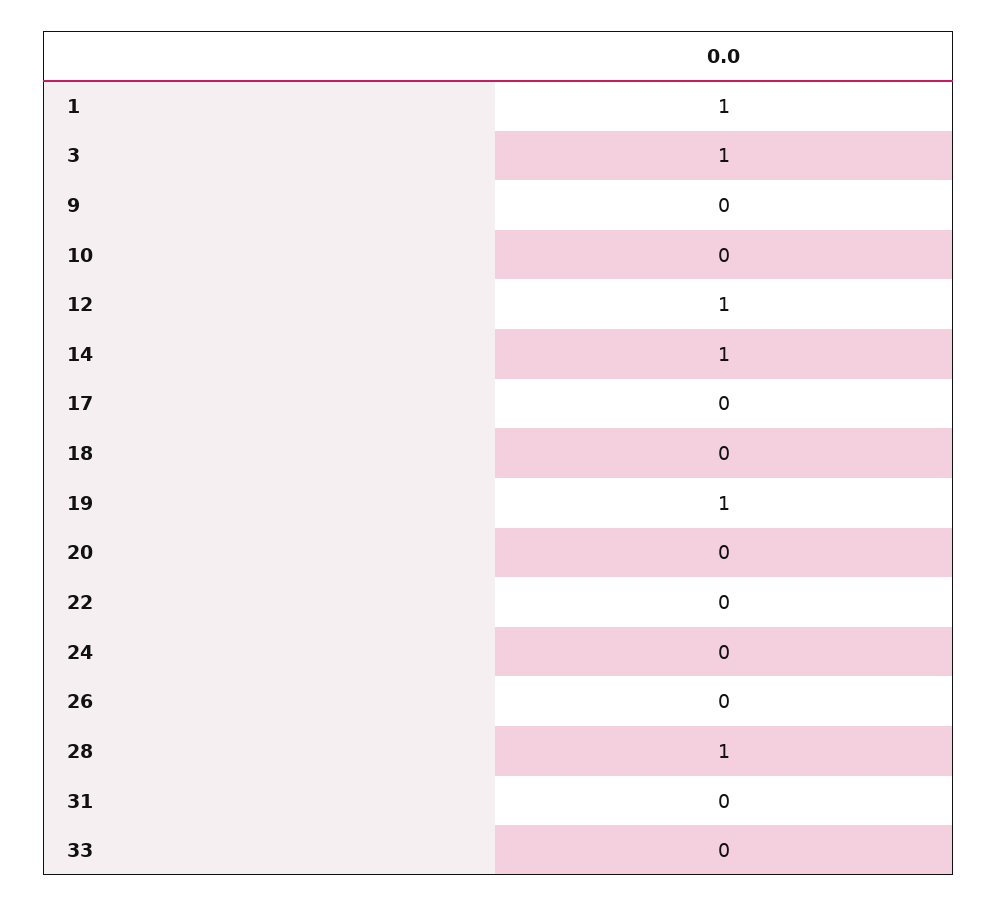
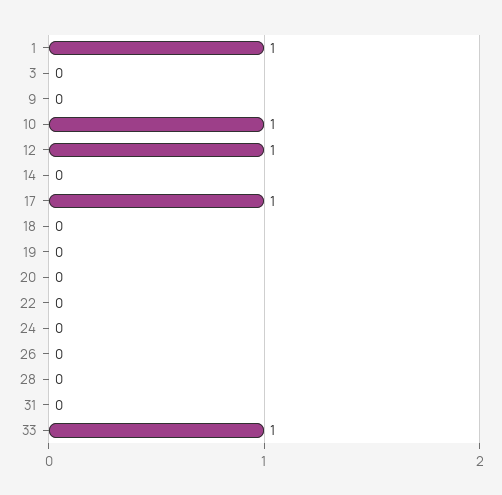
  {
    "1": 1,
-   "3": 1,
+   "3": 0,
    "9": 0,
-   "10": 0,
+   "10": 1,
    "12": 1,
-   "14": 1,
+   "14": 0,
-   "17": 0,
+   "17": 1,
    "18": 0,
-   "19": 1,
+   "19": 0,
    "20": 0,
    "22": 0,
    "24": 0,
    "26": 0,
-   "28": 1,
+   "28": 0,
    "31": 0,
-   "33": 0
+   "33": 1
  }

